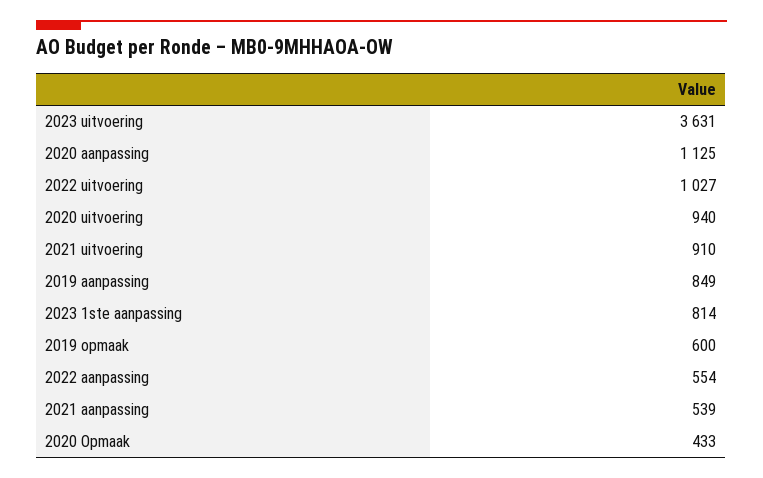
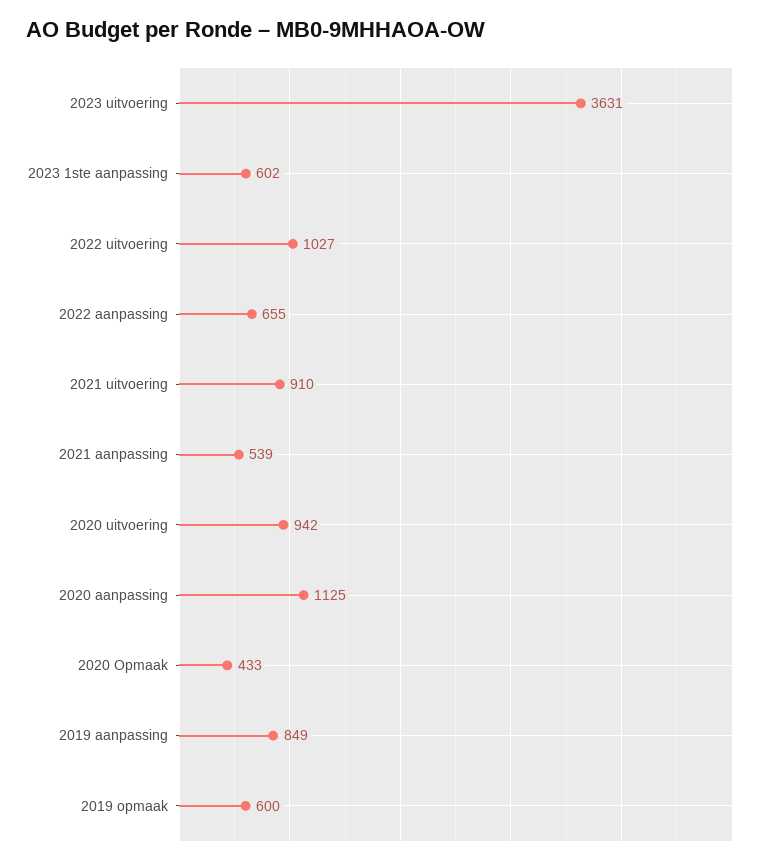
  {
    "2023 uitvoering": 3631,
    "2020 aanpassing": 1125,
    "2022 uitvoering": 1027,
-   "2020 uitvoering": 940,
+   "2020 uitvoering": 942,
    "2021 uitvoering": 910,
    "2019 aanpassing": 849,
-   "2023 1ste aanpassing": 814,
+   "2023 1ste aanpassing": 602,
    "2019 opmaak": 600,
-   "2022 aanpassing": 554,
+   "2022 aanpassing": 655,
    "2021 aanpassing": 539,
    "2020 Opmaak": 433
  }

